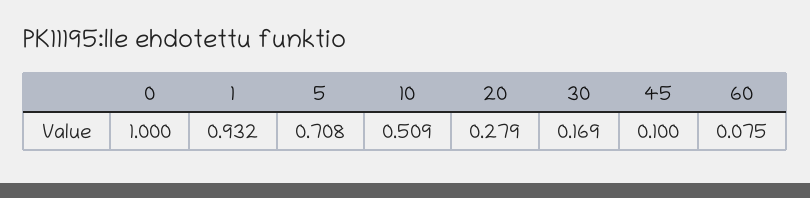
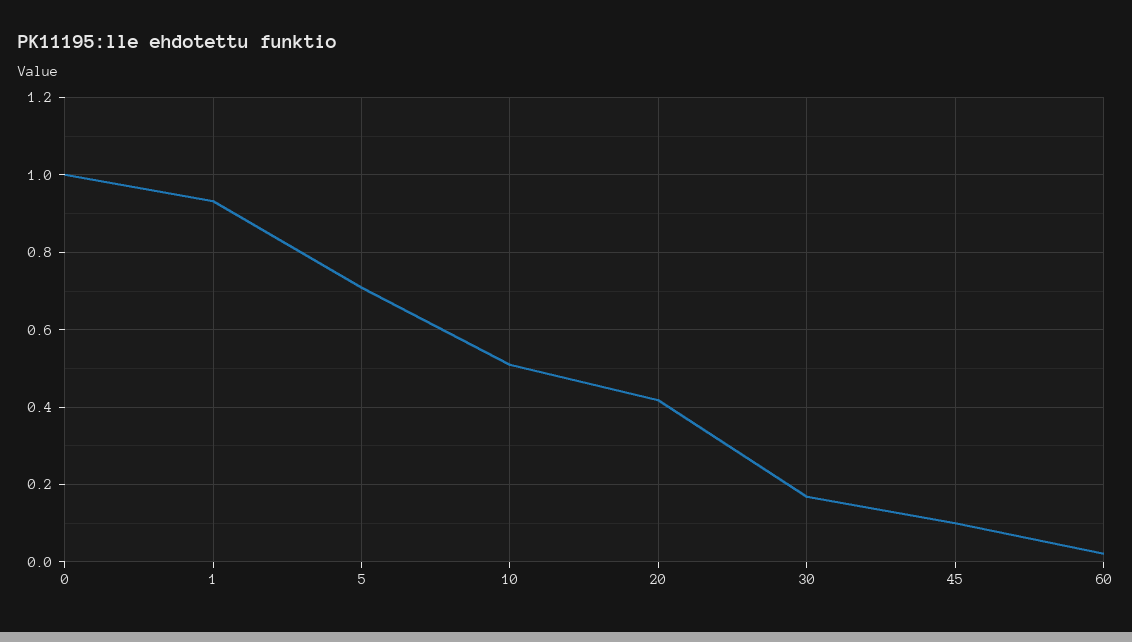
  {
    "0": 1,
    "1": 0.932,
    "5": 0.708,
    "10": 0.509,
-   "20": 0.279,
+   "20": 0.42,
    "30": 0.169,
    "45": 0.1,
-   "60": 0.075
+   "60": 0.02
  }

